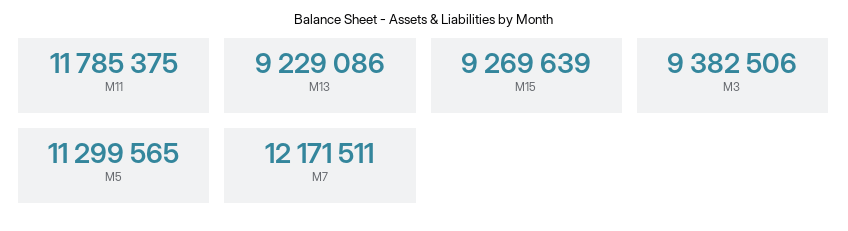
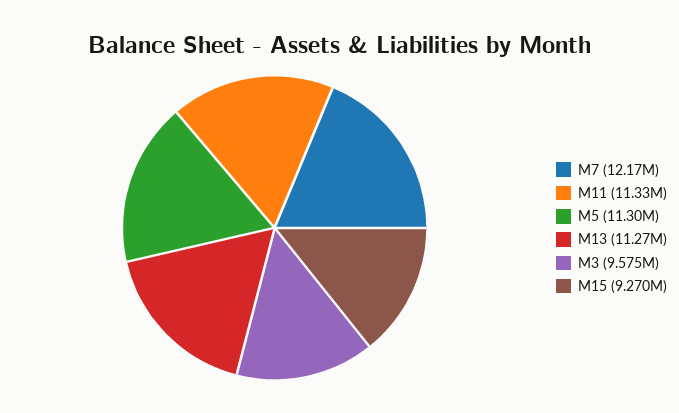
  {
-   "M11": 11785375,
+   "M11": 11330000,
-   "M13": 9229086,
+   "M13": 11270000,
    "M15": 9269639,
-   "M3": 9382506,
+   "M3": 9575000,
    "M5": 11299565,
    "M7": 12171511
  }

